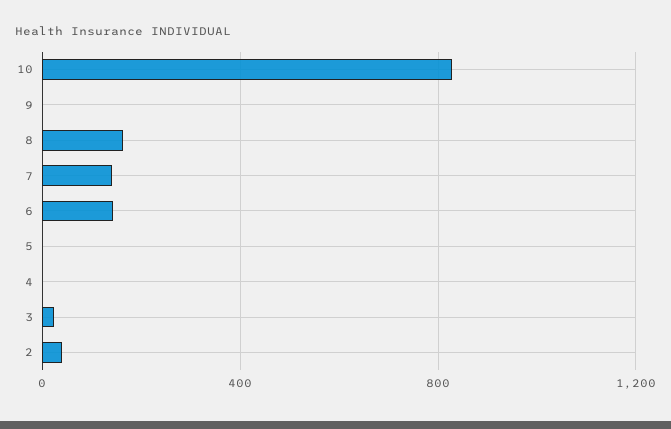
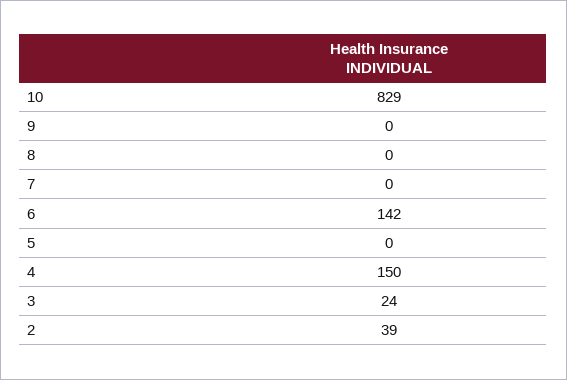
  {
    "10": 829,
    "9": 0,
-   "8": 150,
+   "8": 0,
-   "7": 150,
+   "7": 0,
    "6": 142,
    "5": 0,
-   "4": 0,
+   "4": 150,
    "3": 24,
    "2": 39
  }

